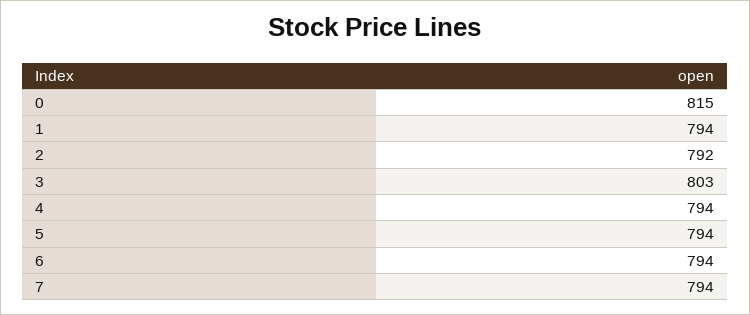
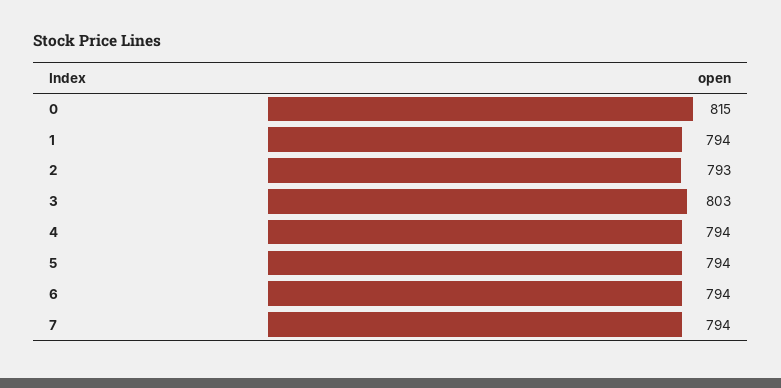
  {
    "0": 815,
    "1": 794,
-   "2": 792,
+   "2": 793,
    "3": 803,
    "4": 794,
    "5": 794,
    "6": 794,
    "7": 794
  }

